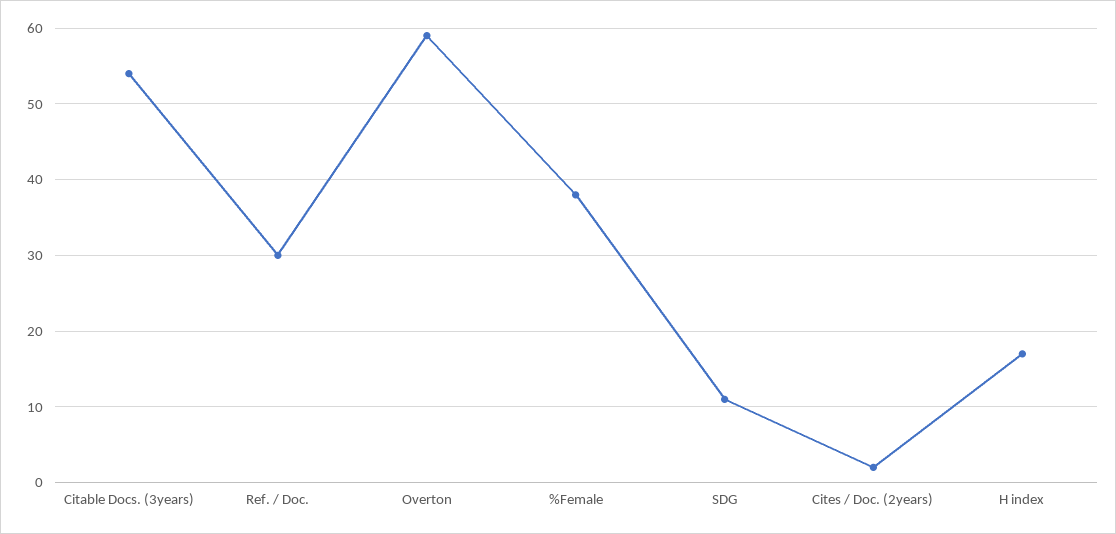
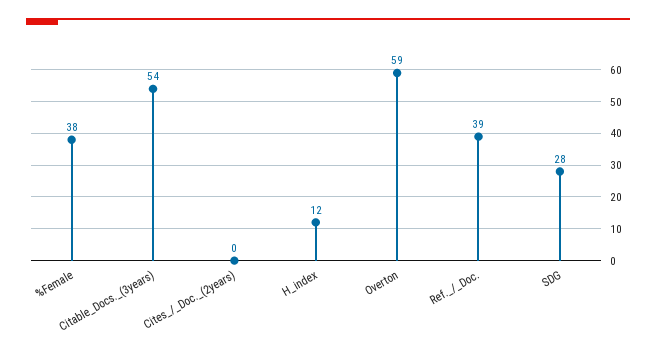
  {
    "Citable Docs. (3years)": 54,
-   "Ref. / Doc.": 30,
+   "Ref. / Doc.": 39,
    "Overton": 59,
    "%Female": 38,
-   "SDG": 11,
+   "SDG": 28,
-   "Cites / Doc. (2years)": 2,
+   "Cites / Doc. (2years)": 0,
-   "H index": 17
+   "H index": 12
  }

